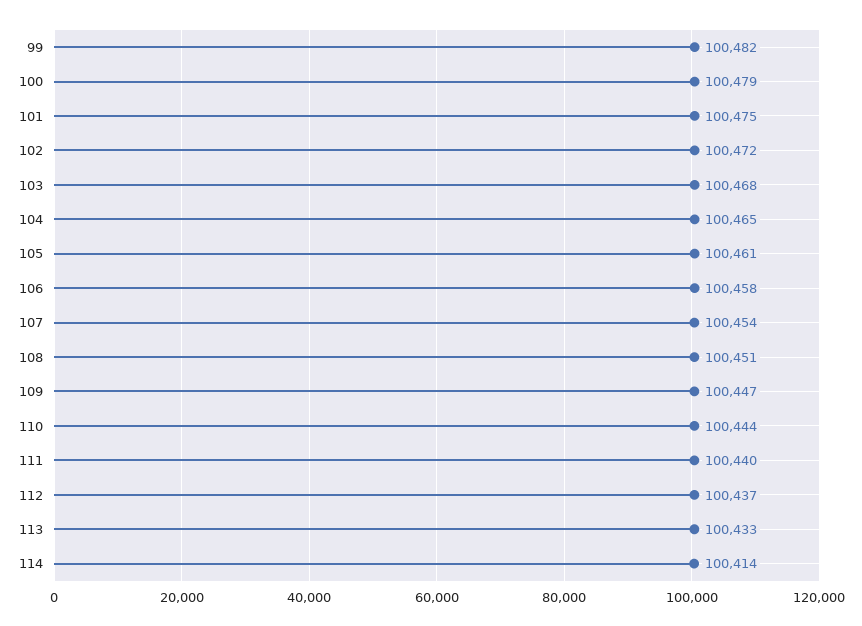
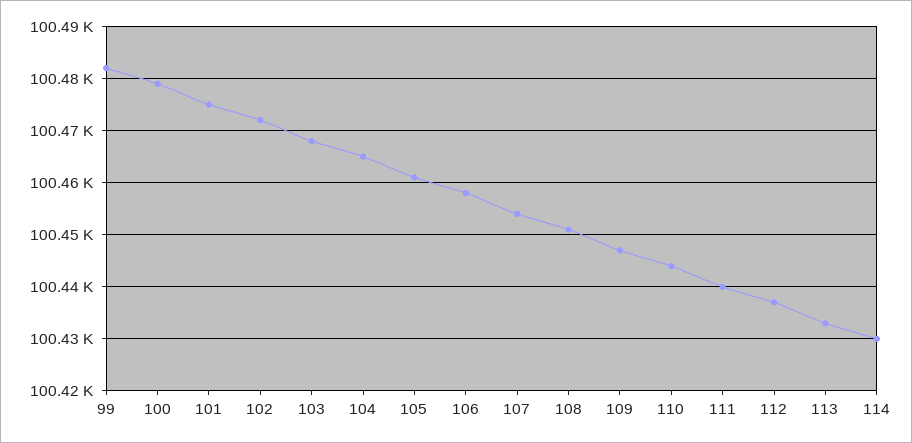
  {
    "99": 100482,
    "100": 100479,
    "101": 100475,
    "102": 100472,
    "103": 100468,
    "104": 100465,
    "105": 100461,
    "106": 100458,
    "107": 100454,
    "108": 100451,
    "109": 100447,
    "110": 100444,
    "111": 100440,
    "112": 100437,
    "113": 100433,
-   "114": 100414
+   "114": 100430
  }

